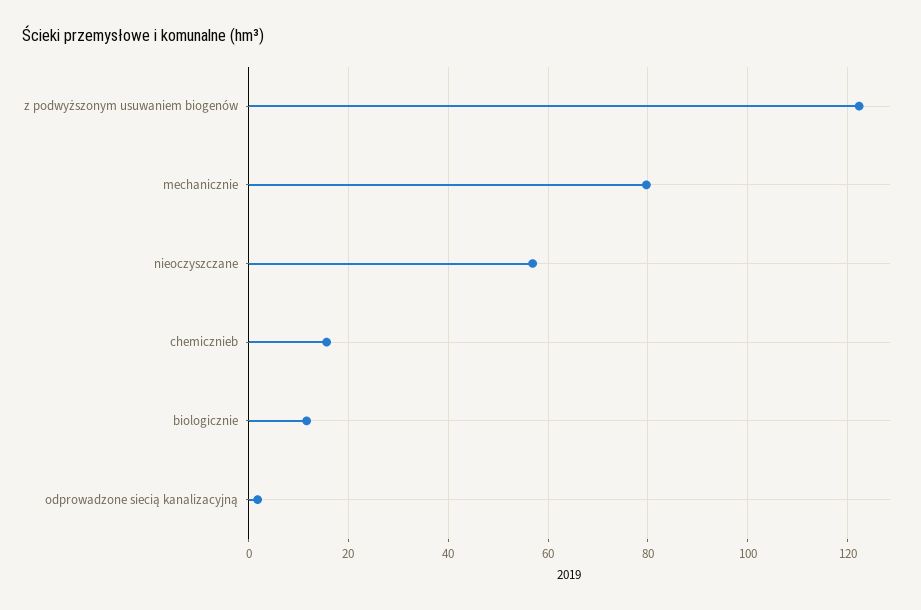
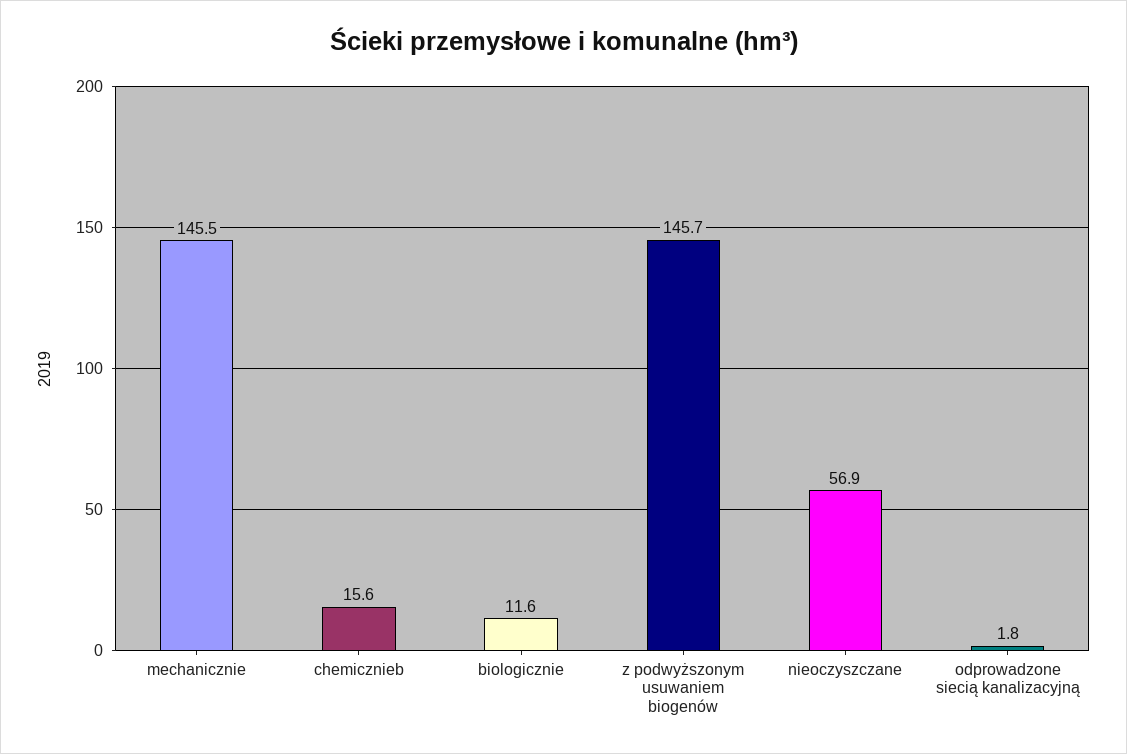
  {
-   "z podwyższonym usuwaniem biogenów": 122,
+   "z podwyższonym usuwaniem biogenów": 145.7,
-   "mechanicznie": 80,
+   "mechanicznie": 145.5,
    "nieoczyszczane": 56.9,
    "chemicznieb": 15.6,
    "biologicznie": 11.6,
    "odprowadzone siecią kanalizacyjną": 1.8
  }

